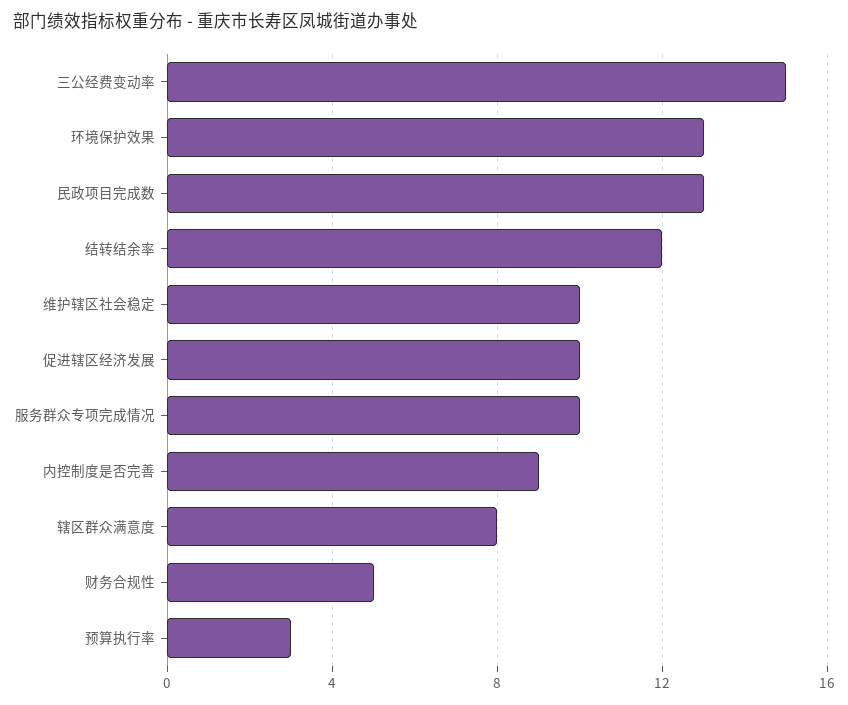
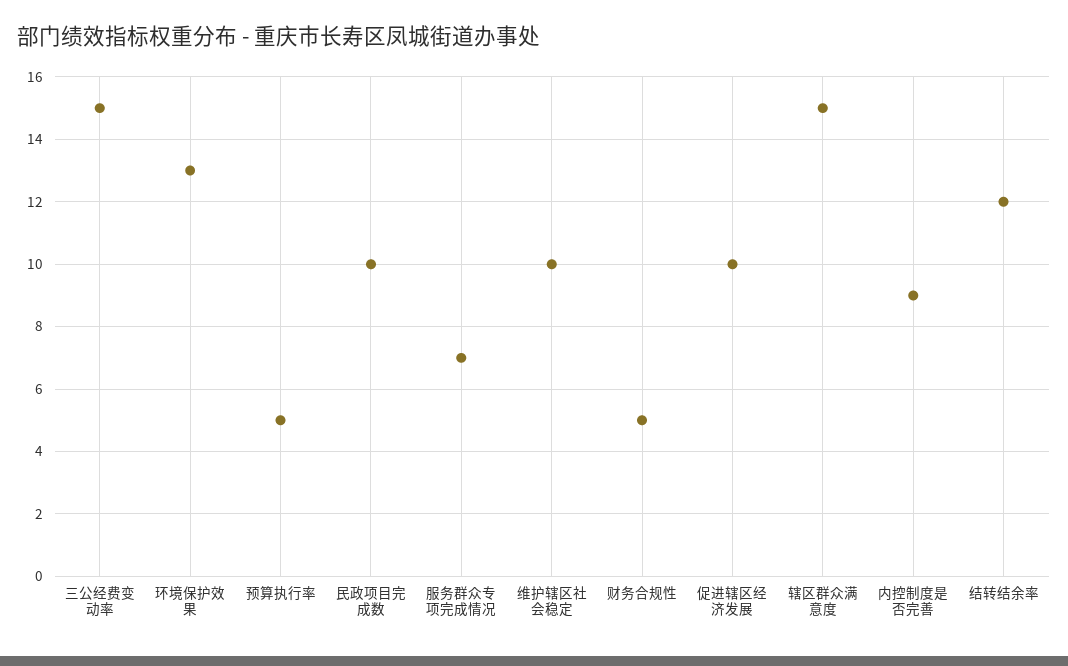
  {
    "三公经费变动率": 15,
    "环境保护效果": 13,
-   "民政项目完成数": 13,
+   "民政项目完成数": 10,
    "结转结余率": 12,
    "维护辖区社会稳定": 10,
    "促进辖区经济发展": 10,
-   "服务群众专项完成情况": 10,
+   "服务群众专项完成情况": 7,
    "内控制度是否完善": 9,
-   "辖区群众满意度": 8,
+   "辖区群众满意度": 15,
    "财务合规性": 5,
-   "预算执行率": 3
+   "预算执行率": 5
  }

